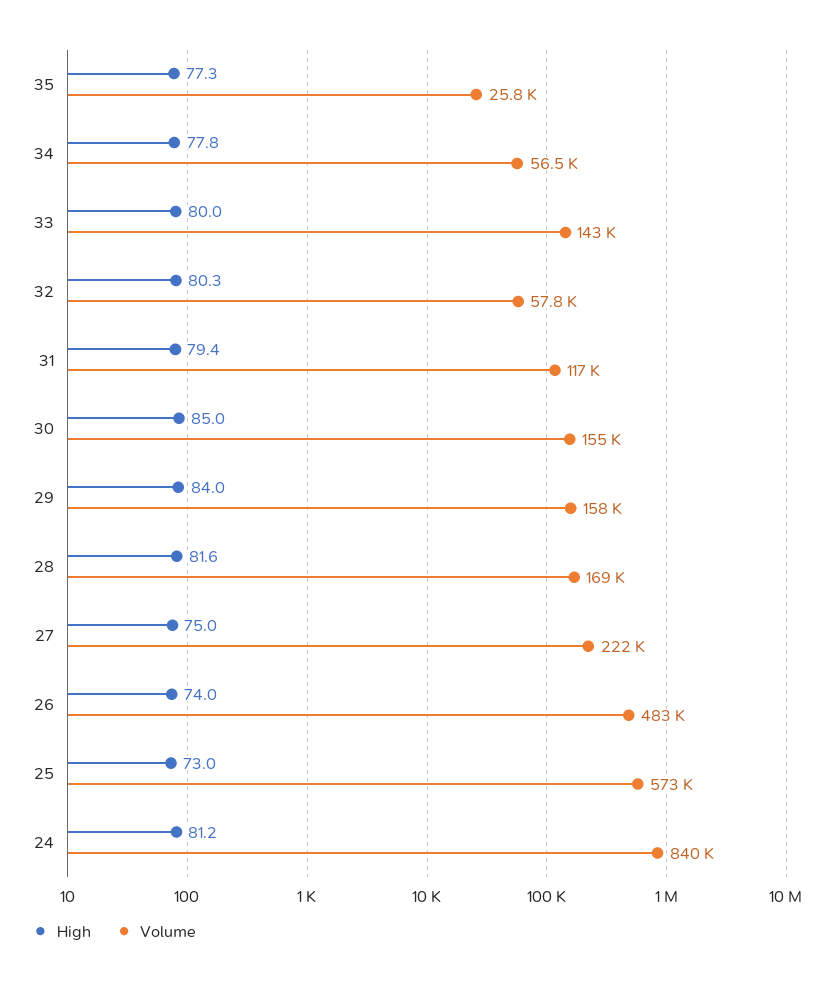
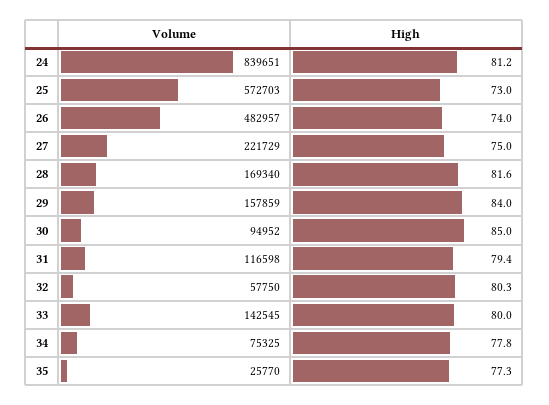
  {
    "High": {
      "35": 77.3,
      "34": 77.8,
      "33": 80,
      "32": 80.3,
      "31": 79.4,
      "30": 85,
      "29": 84,
      "28": 81.6,
      "27": 75,
      "26": 74,
      "25": 73,
      "24": 81.2
    },
    "Volume": {
      "35": 25770,
-     "34": 56500,
+     "34": 75325,
      "33": 142545,
      "32": 57750,
      "31": 116598,
-     "30": 155000,
+     "30": 94952,
      "29": 157859,
      "28": 169340,
      "27": 221729,
      "26": 482957,
      "25": 572703,
      "24": 839651
    }
  }

